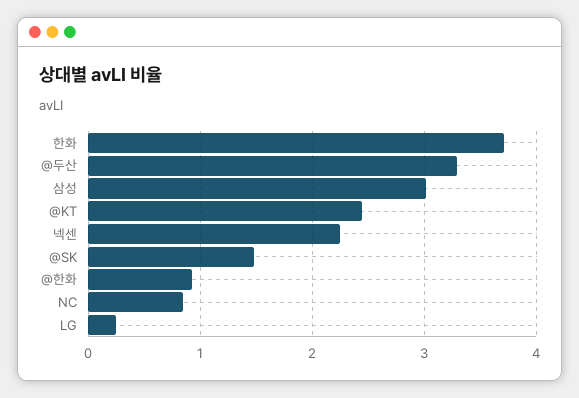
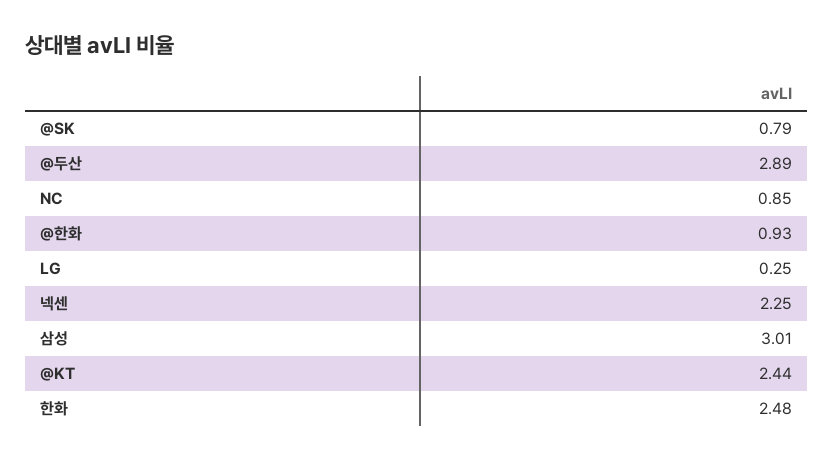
  {
-   "한화": 3.7,
+   "한화": 2.48,
-   "@두산": 3.3,
+   "@두산": 2.89,
    "삼성": 3.01,
    "@KT": 2.44,
    "넥센": 2.25,
-   "@SK": 1.5,
+   "@SK": 0.79,
    "@한화": 0.93,
    "NC": 0.85,
    "LG": 0.25
  }

